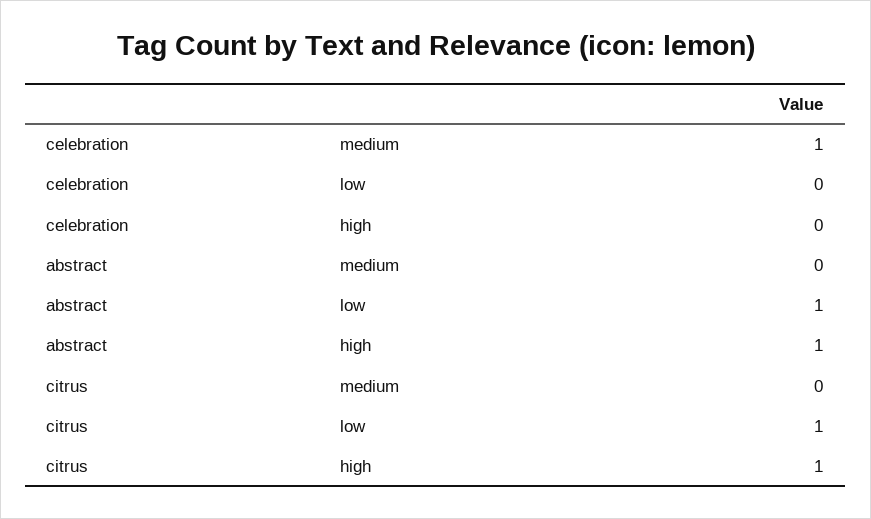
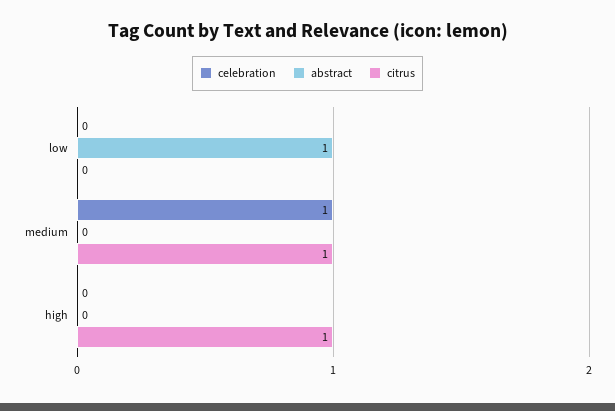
  {
    "celebration": {
      "medium": 1,
      "low": 0,
      "high": 0
    },
    "abstract": {
      "medium": 0,
      "low": 1,
-     "high": 1
+     "high": 0
    },
    "citrus": {
-     "medium": 0,
+     "medium": 1,
-     "low": 1,
+     "low": 0,
      "high": 1
    }
  }

